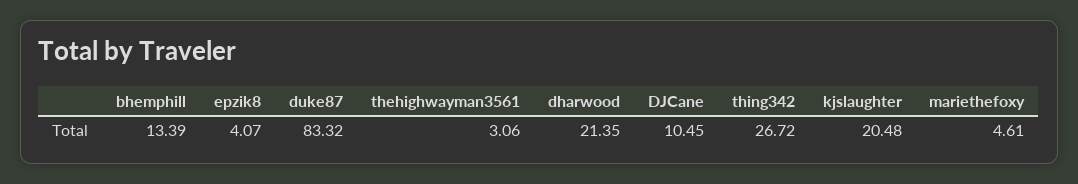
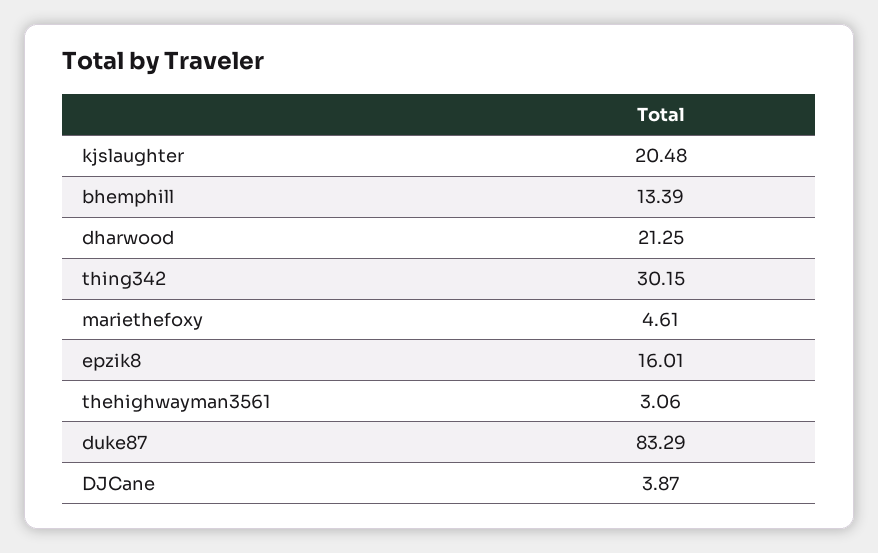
  {
    "bhemphill": 13.39,
-   "epzik8": 4.07,
+   "epzik8": 16.01,
-   "duke87": 83.32,
+   "duke87": 83.29,
    "thehighwayman3561": 3.06,
-   "dharwood": 21.35,
+   "dharwood": 21.25,
-   "DJCane": 10.45,
+   "DJCane": 3.87,
-   "thing342": 26.72,
+   "thing342": 30.15,
    "kjslaughter": 20.48,
    "mariethefoxy": 4.61
  }

